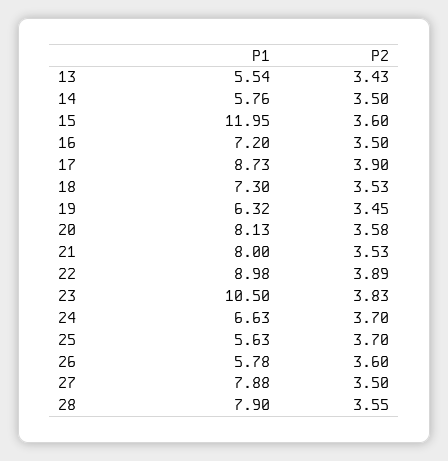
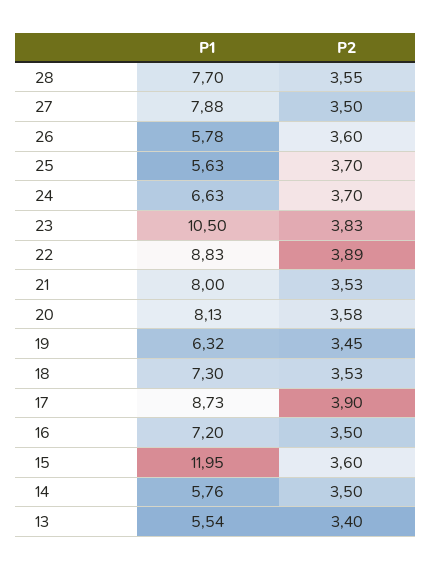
  {
    "P1": {
      "13": 5.54,
      "14": 5.76,
      "15": 11.95,
      "16": 7.2,
      "17": 8.73,
      "18": 7.3,
      "19": 6.32,
      "20": 8.13,
      "21": 8,
-     "22": 8.98,
+     "22": 8.83,
      "23": 10.5,
      "24": 6.63,
      "25": 5.63,
      "26": 5.78,
      "27": 7.88,
-     "28": 7.9
+     "28": 7.7
    },
    "P2": {
-     "13": 3.43,
+     "13": 3.4,
      "14": 3.5,
      "15": 3.6,
      "16": 3.5,
      "17": 3.9,
      "18": 3.53,
      "19": 3.45,
      "20": 3.58,
      "21": 3.53,
      "22": 3.89,
      "23": 3.83,
      "24": 3.7,
      "25": 3.7,
      "26": 3.6,
      "27": 3.5,
      "28": 3.55
    }
  }

